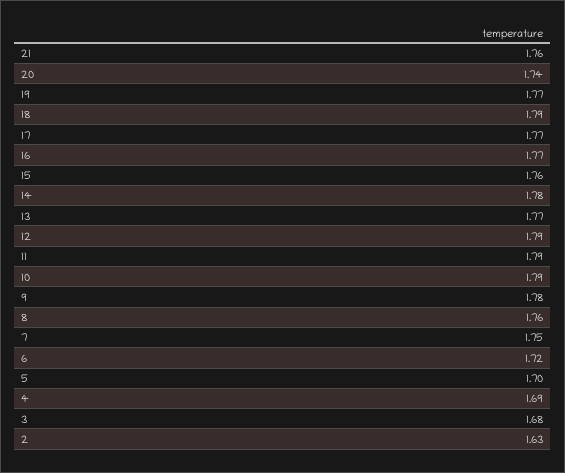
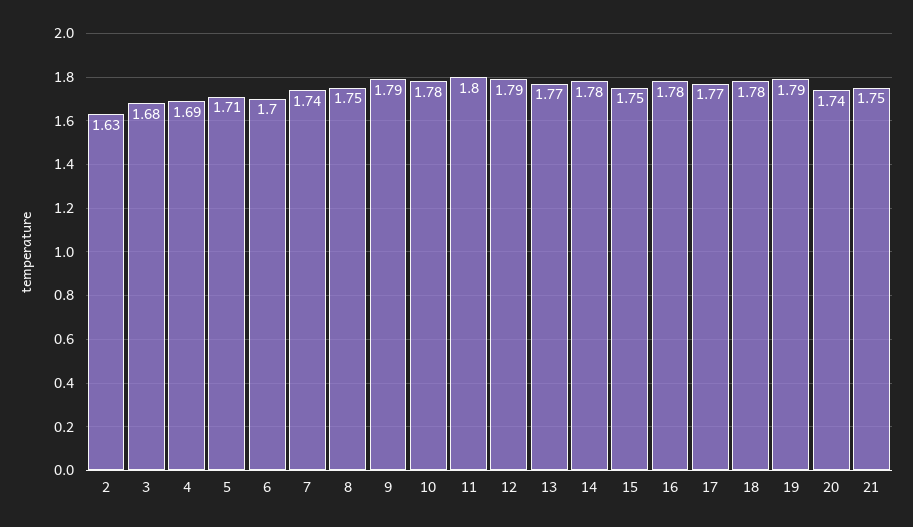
  {
-   "21": 1.76,
+   "21": 1.75,
    "20": 1.74,
-   "19": 1.77,
+   "19": 1.79,
-   "18": 1.79,
+   "18": 1.78,
    "17": 1.77,
-   "16": 1.77,
+   "16": 1.78,
-   "15": 1.76,
+   "15": 1.75,
    "14": 1.78,
    "13": 1.77,
    "12": 1.79,
-   "11": 1.79,
+   "11": 1.8,
-   "10": 1.79,
+   "10": 1.78,
-   "9": 1.78,
+   "9": 1.79,
-   "8": 1.76,
+   "8": 1.75,
-   "7": 1.75,
+   "7": 1.74,
-   "6": 1.72,
+   "6": 1.7,
-   "5": 1.7,
+   "5": 1.71,
    "4": 1.69,
    "3": 1.68,
    "2": 1.63
  }

